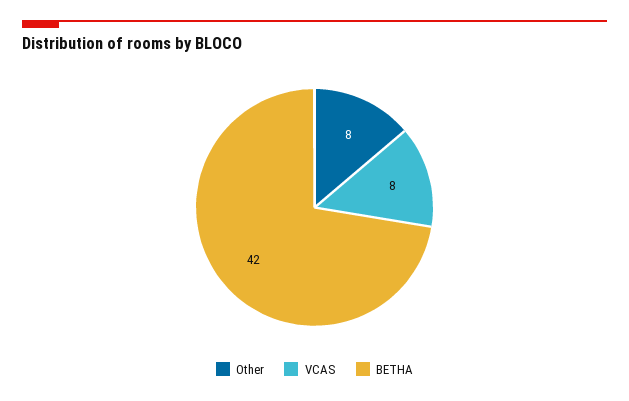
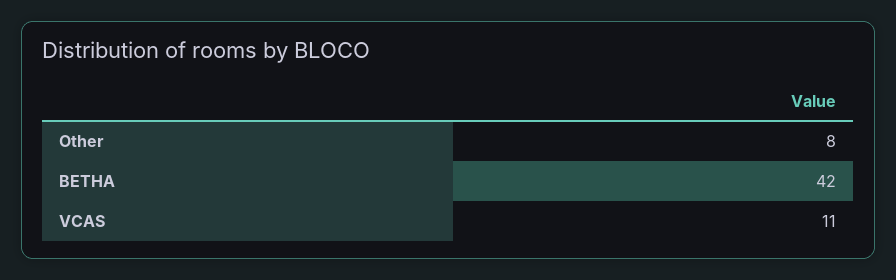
  {
    "Other": 8,
-   "VCAS": 8,
+   "VCAS": 11,
    "BETHA": 42
  }

